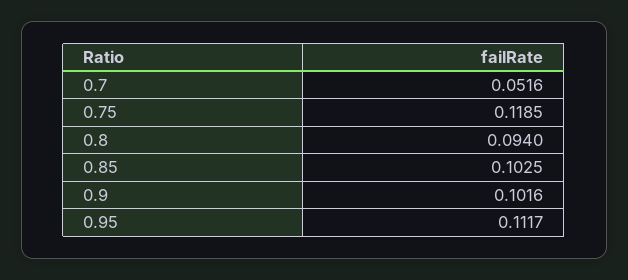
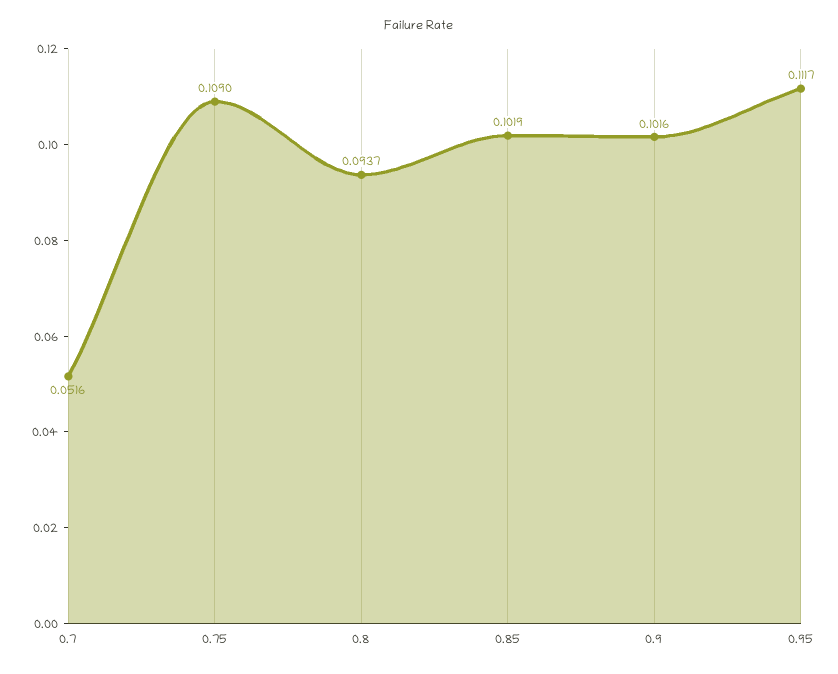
  {
    "0.7": 0.0516,
-   "0.75": 0.1185,
+   "0.75": 0.109,
-   "0.8": 0.094,
+   "0.8": 0.0937,
-   "0.85": 0.1025,
+   "0.85": 0.1019,
    "0.9": 0.1016,
    "0.95": 0.1117
  }

